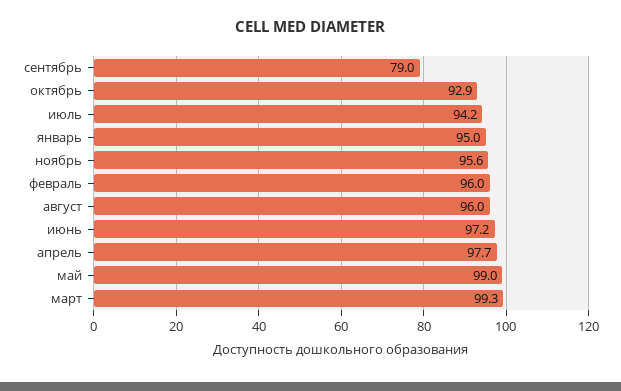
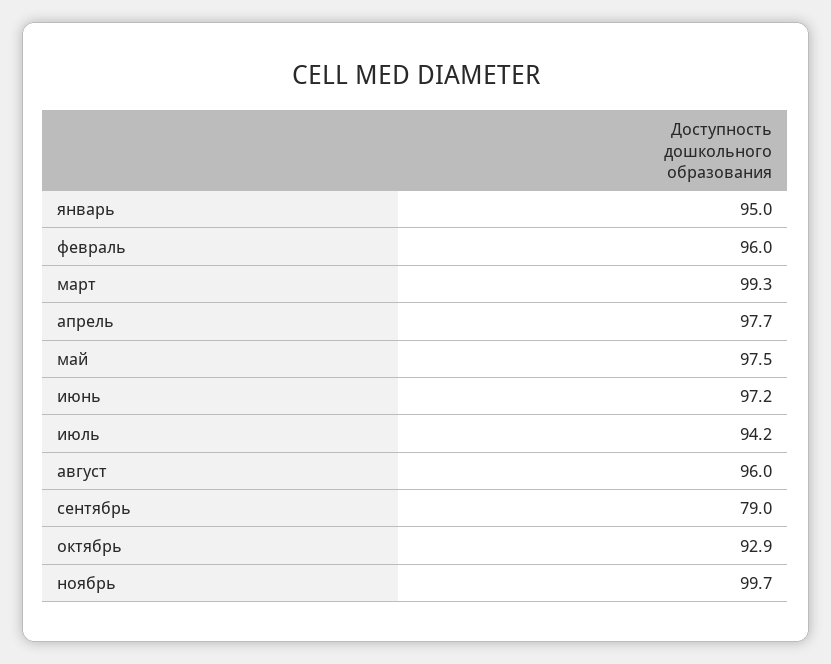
  {
    "сентябрь": 79,
    "октябрь": 92.9,
    "июль": 94.2,
    "январь": 95,
-   "ноябрь": 95.6,
+   "ноябрь": 99.7,
    "февраль": 96,
    "август": 96,
    "июнь": 97.2,
    "апрель": 97.7,
-   "май": 99,
+   "май": 97.5,
    "март": 99.3
  }

